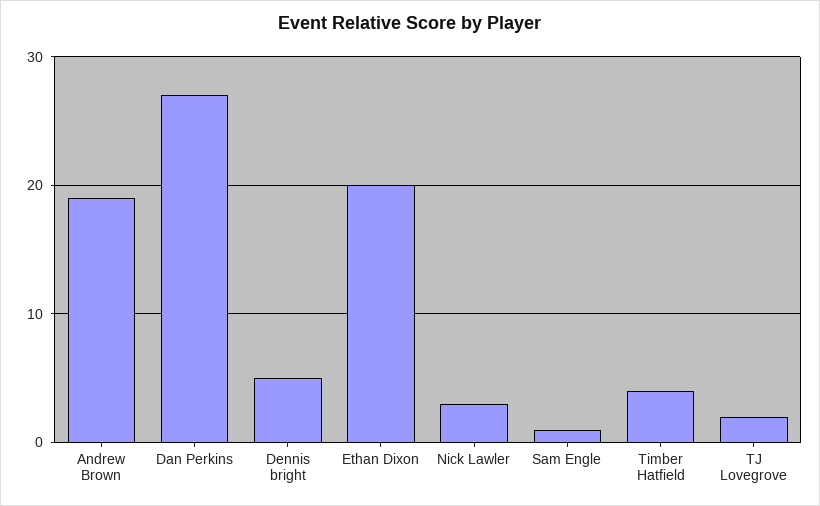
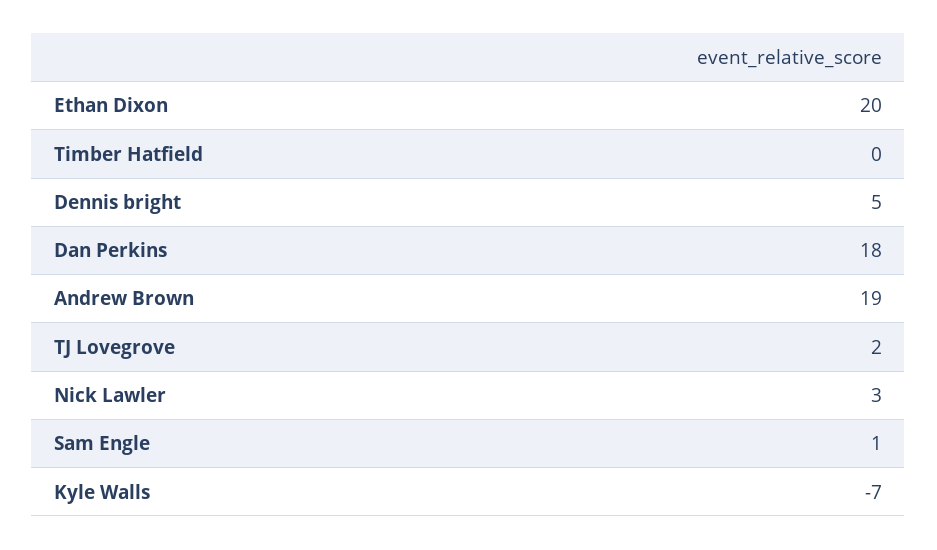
  {
    "Andrew Brown": 19,
-   "Dan Perkins": 27,
+   "Dan Perkins": 18,
    "Dennis bright": 5,
    "Ethan Dixon": 20,
    "Nick Lawler": 3,
    "Sam Engle": 1,
-   "Timber Hatfield": 4,
+   "Timber Hatfield": 0,
-   "TJ Lovegrove": 2
+   "TJ Lovegrove": 2,
+   "Kyle Walls": -7
  }

